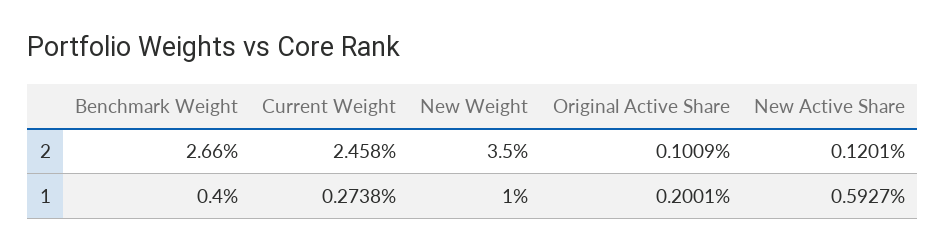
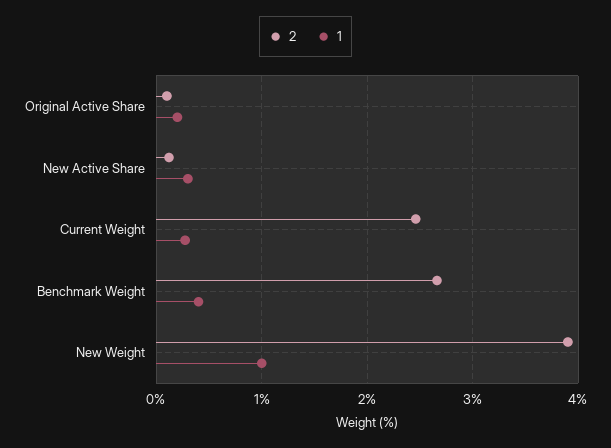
  {
    "2": {
      "Benchmark Weight": 2.66,
      "Current Weight": 2.458,
-     "New Weight": 3.5,
+     "New Weight": 3.9,
      "Original Active Share": 0.1009,
      "New Active Share": 0.1201
    },
    "1": {
      "Benchmark Weight": 0.4,
      "Current Weight": 0.2738,
      "New Weight": 1,
      "Original Active Share": 0.2001,
-     "New Active Share": 0.5927
+     "New Active Share": 0.3
    }
  }

